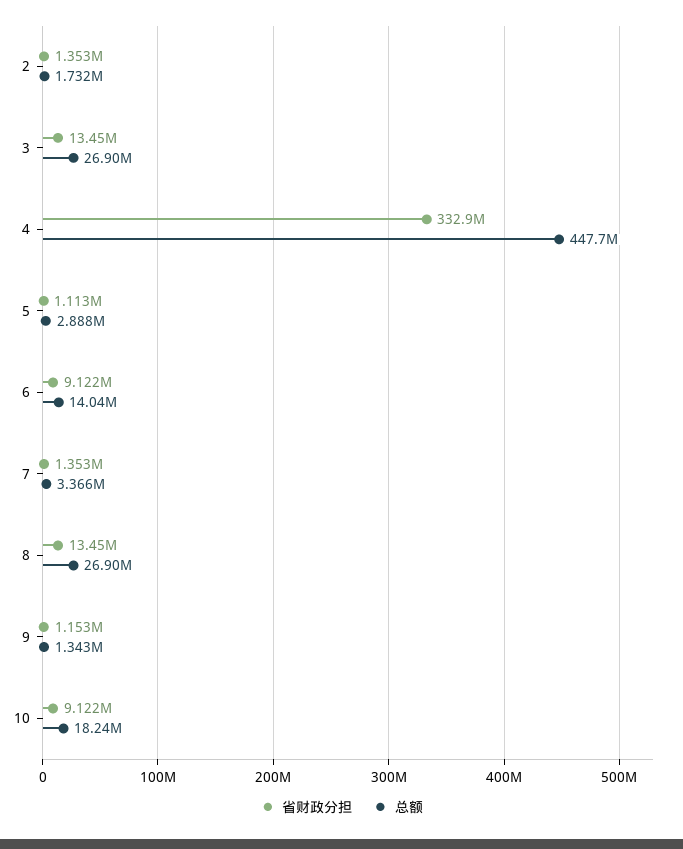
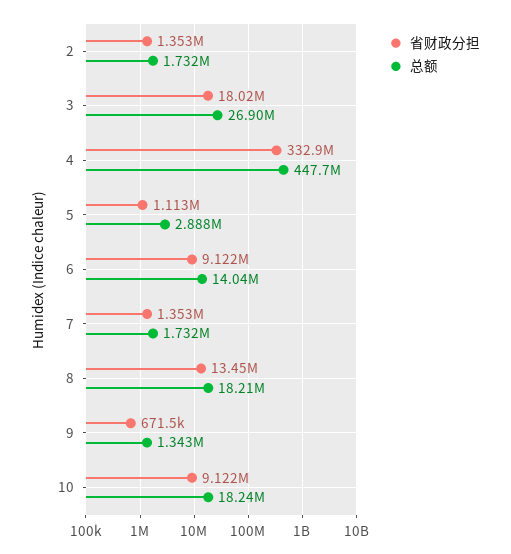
  {
    "省财政分担": {
      "2": 1353000,
-     "3": 13450000,
+     "3": 18020000,
      "4": 332900000,
      "5": 1113000,
      "6": 9122000,
      "7": 1353000,
      "8": 13450000,
-     "9": 1153000,
+     "9": 671500,
      "10": 9122000
    },
    "总额": {
      "2": 1732000,
      "3": 26900000,
      "4": 447700000,
      "5": 2888000,
      "6": 14040000,
-     "7": 3366000,
+     "7": 1732000,
-     "8": 26900000,
+     "8": 18210000,
      "9": 1343000,
      "10": 18240000
    }
  }

